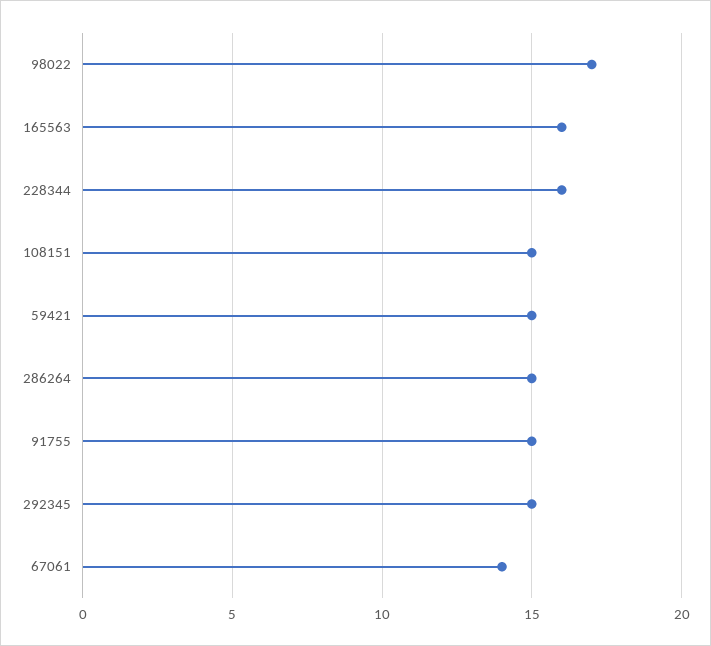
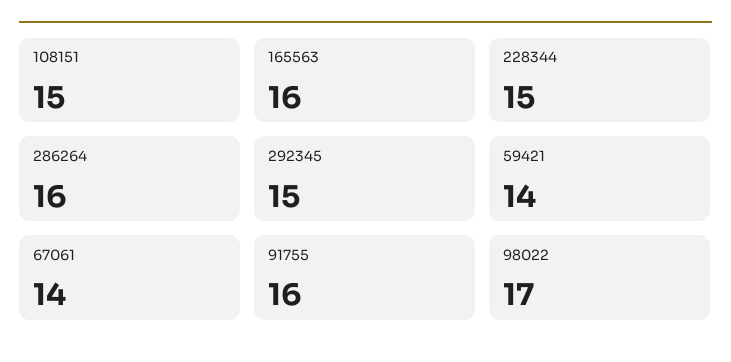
  {
    "98022": 17,
    "165563": 16,
-   "228344": 16,
+   "228344": 15,
    "108151": 15,
-   "59421": 15,
+   "59421": 14,
-   "286264": 15,
+   "286264": 16,
-   "91755": 15,
+   "91755": 16,
    "292345": 15,
    "67061": 14
  }

